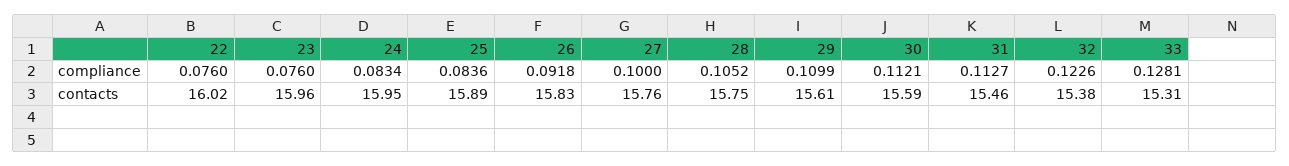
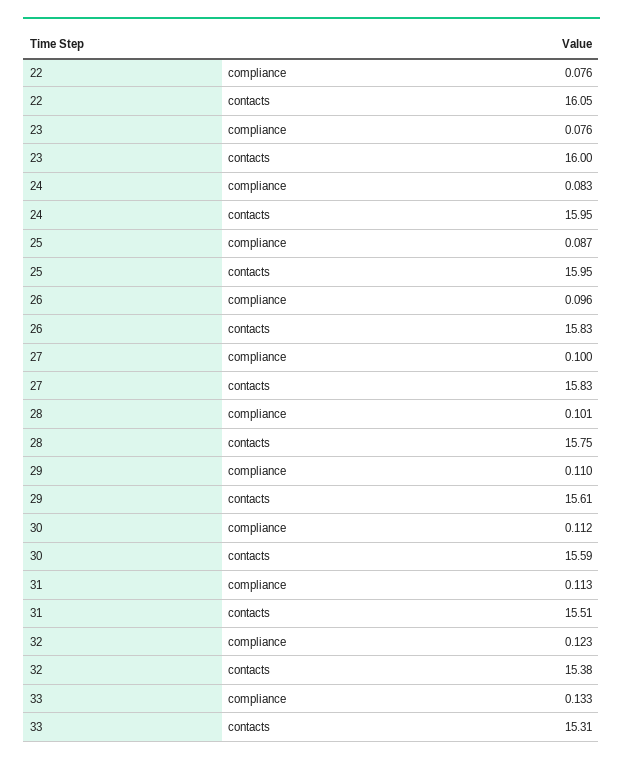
  {
    "22": {
      "compliance": 0.076,
-     "contacts": 16.02
+     "contacts": 16.05
    },
    "23": {
      "compliance": 0.076,
-     "contacts": 15.96
+     "contacts": 16
    },
    "24": {
      "compliance": 0.0834,
      "contacts": 15.95
    },
    "25": {
-     "compliance": 0.0836,
+     "compliance": 0.087,
-     "contacts": 15.89
+     "contacts": 15.95
    },
    "26": {
-     "compliance": 0.0918,
+     "compliance": 0.096,
      "contacts": 15.83
    },
    "27": {
      "compliance": 0.1,
-     "contacts": 15.76
+     "contacts": 15.83
    },
    "28": {
-     "compliance": 0.1052,
+     "compliance": 0.101,
      "contacts": 15.75
    },
    "29": {
      "compliance": 0.1099,
      "contacts": 15.61
    },
    "30": {
      "compliance": 0.1121,
      "contacts": 15.59
    },
    "31": {
      "compliance": 0.1127,
-     "contacts": 15.46
+     "contacts": 15.51
    },
    "32": {
      "compliance": 0.1226,
      "contacts": 15.38
    },
    "33": {
-     "compliance": 0.1281,
+     "compliance": 0.133,
      "contacts": 15.31
    }
  }

